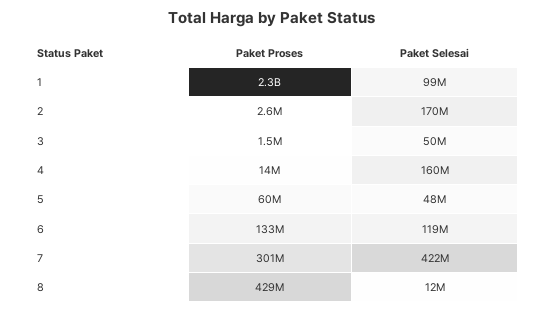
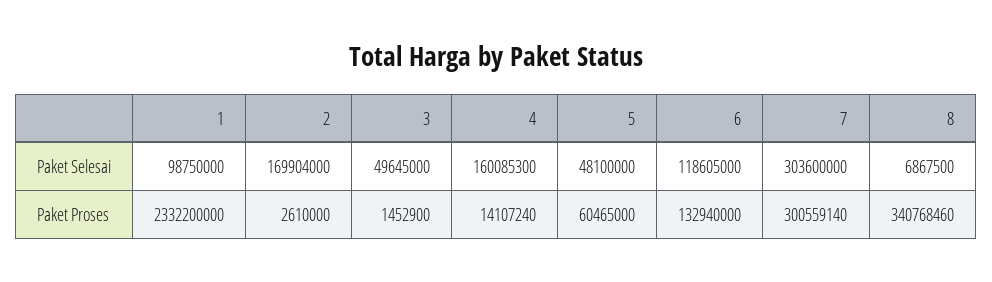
  {
    "Paket Proses": {
      "1": 2332200000,
      "2": 2610000,
      "3": 1452900,
      "4": 14107240,
      "5": 60465000,
      "6": 132940000,
      "7": 300559140,
-     "8": 429000000
+     "8": 340768460
    },
    "Paket Selesai": {
      "1": 98750000,
      "2": 169904000,
      "3": 49645000,
      "4": 160085300,
      "5": 48100000,
      "6": 118605000,
-     "7": 422000000,
+     "7": 303600000,
-     "8": 12000000
+     "8": 6867500
    }
  }

